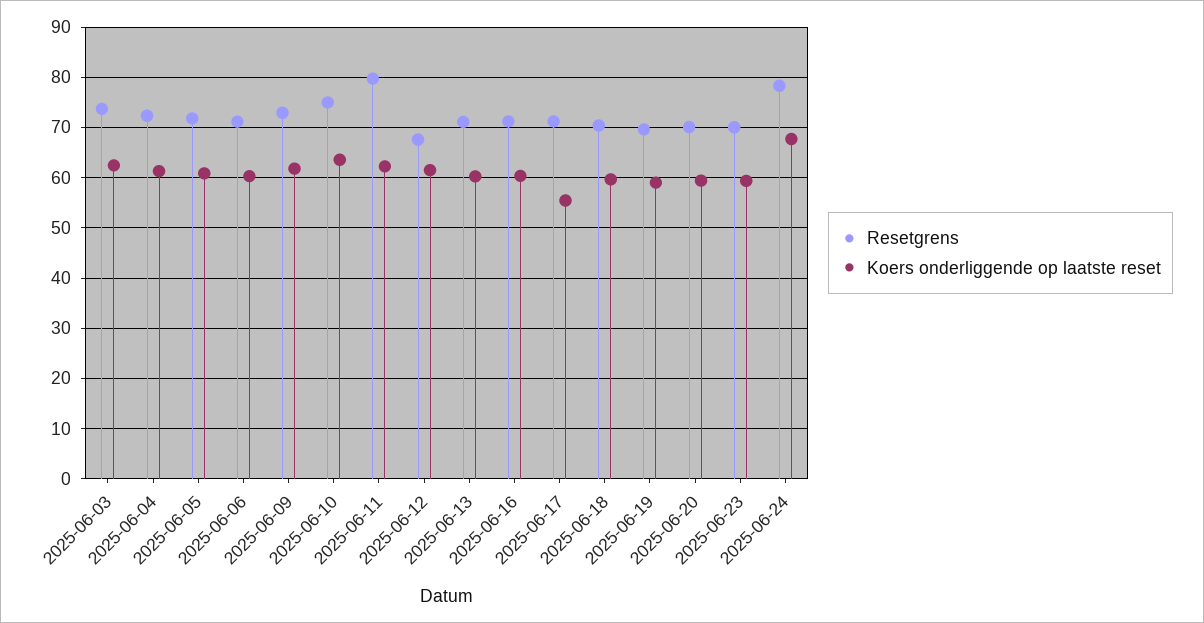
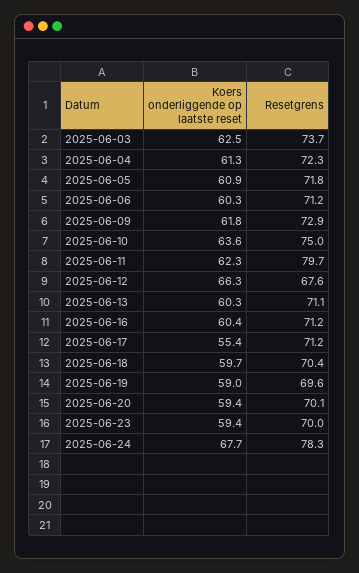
  {
    "Resetgrens": {
      "2025-06-03": 73.7,
      "2025-06-04": 72.3,
      "2025-06-05": 71.8,
      "2025-06-06": 71.2,
      "2025-06-09": 72.9,
      "2025-06-10": 75,
      "2025-06-11": 79.7,
      "2025-06-12": 67.6,
      "2025-06-13": 71.1,
      "2025-06-16": 71.2,
      "2025-06-17": 71.2,
      "2025-06-18": 70.4,
      "2025-06-19": 69.6,
      "2025-06-20": 70.1,
      "2025-06-23": 70,
      "2025-06-24": 78.3
    },
    "Koers onderliggende op laatste reset": {
      "2025-06-03": 62.5,
      "2025-06-04": 61.3,
      "2025-06-05": 60.9,
      "2025-06-06": 60.3,
      "2025-06-09": 61.8,
      "2025-06-10": 63.6,
      "2025-06-11": 62.3,
-     "2025-06-12": 62,
+     "2025-06-12": 66.3,
      "2025-06-13": 60.3,
      "2025-06-16": 60.4,
      "2025-06-17": 55.4,
      "2025-06-18": 59.7,
      "2025-06-19": 59,
      "2025-06-20": 59.4,
      "2025-06-23": 59.4,
      "2025-06-24": 67.7
    }
  }

